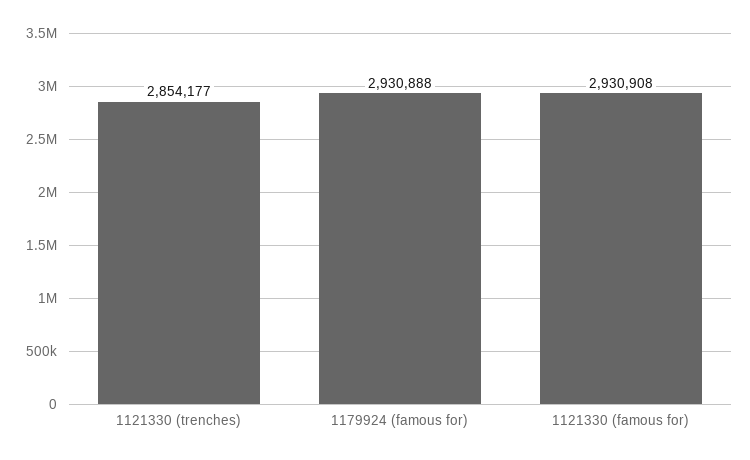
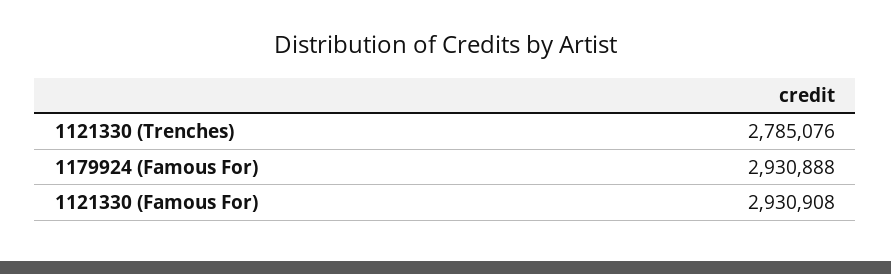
  {
-   "1121330 (trenches)": 2854177,
+   "1121330 (trenches)": 2785076,
    "1179924 (famous for)": 2930888,
    "1121330 (famous for)": 2930908
  }

